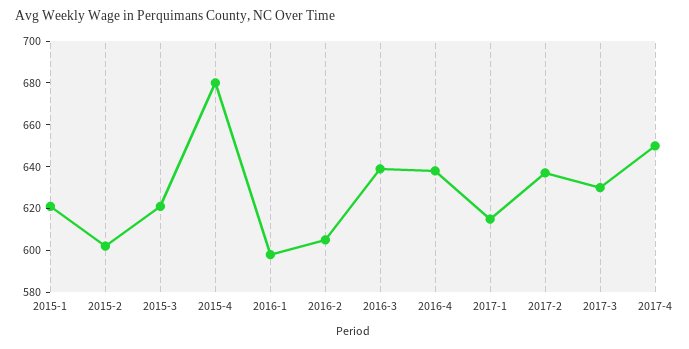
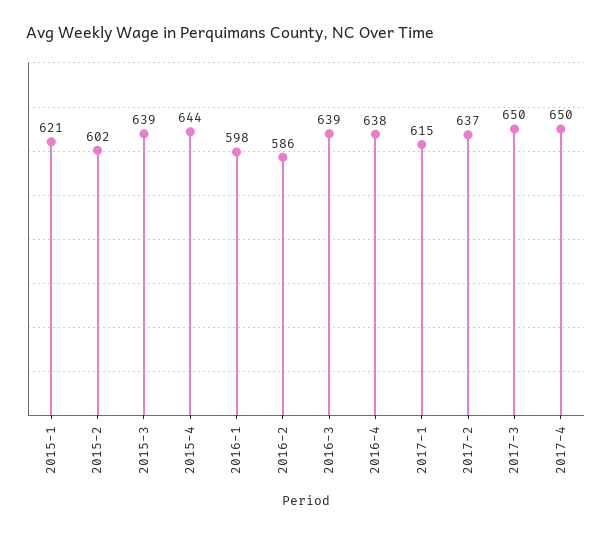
  {
    "2015-1": 621,
    "2015-2": 602,
-   "2015-3": 620,
+   "2015-3": 639,
-   "2015-4": 680,
+   "2015-4": 644,
    "2016-1": 598,
-   "2016-2": 605,
+   "2016-2": 586,
    "2016-3": 639,
    "2016-4": 638,
    "2017-1": 615,
    "2017-2": 637,
-   "2017-3": 630,
+   "2017-3": 650,
    "2017-4": 650
  }

